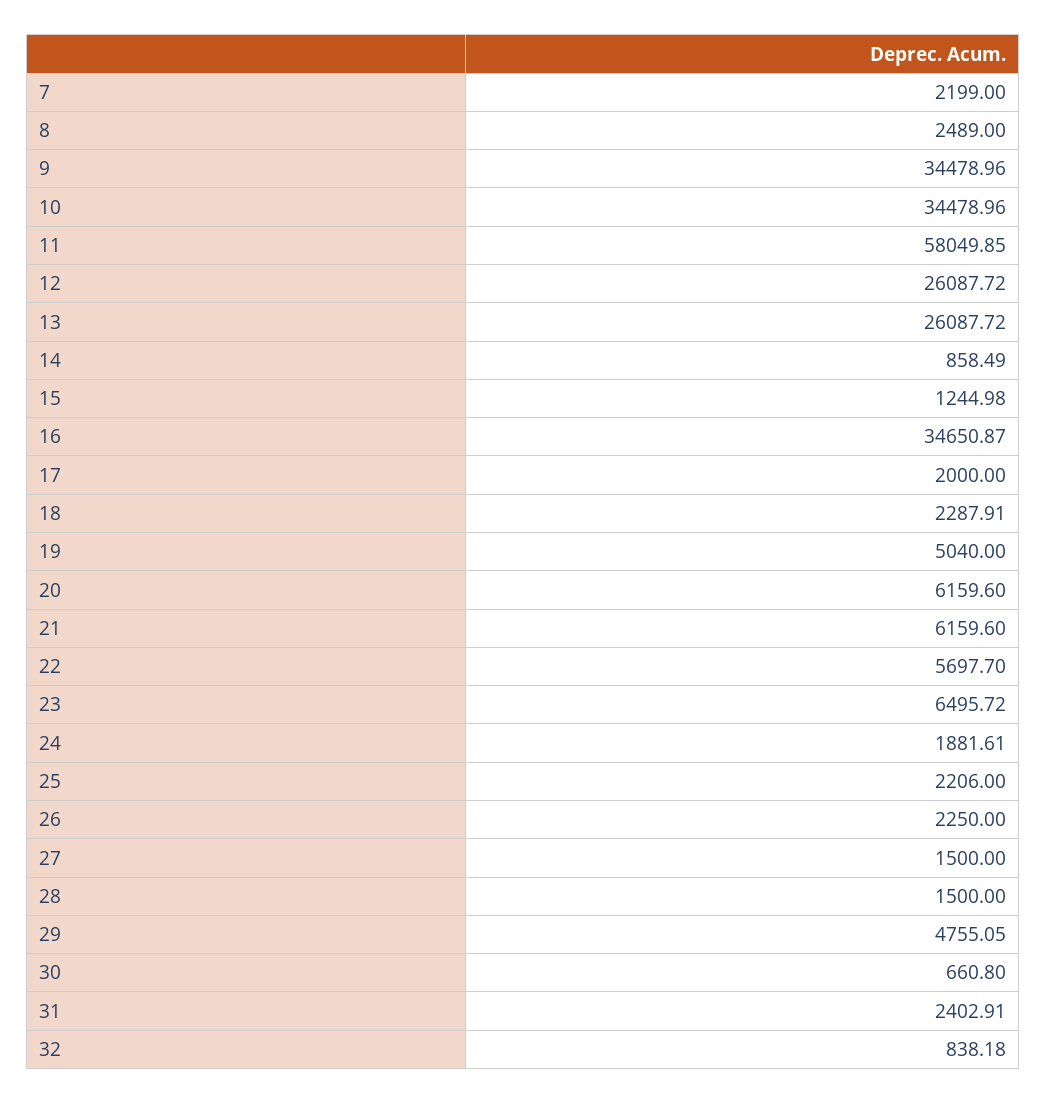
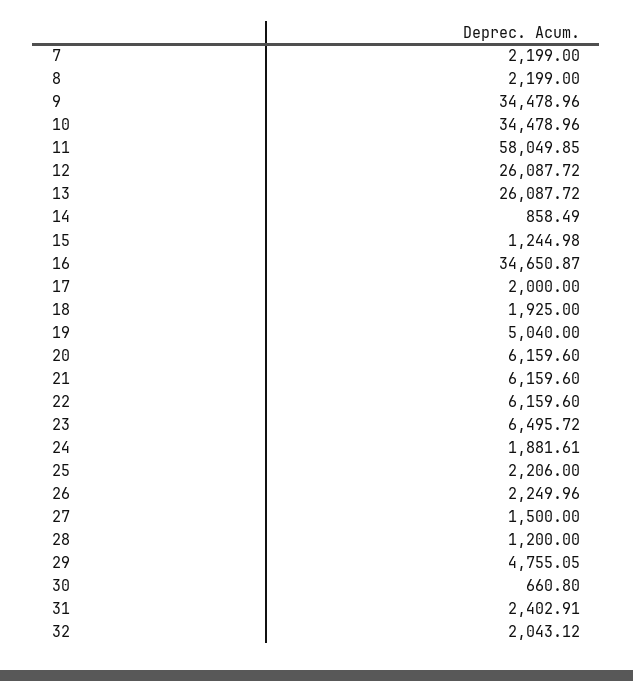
  {
    "7": 2199,
-   "8": 2489,
+   "8": 2199,
    "9": 34478.96,
    "10": 34478.96,
    "11": 58049.85,
    "12": 26087.72,
    "13": 26087.72,
    "14": 858.49,
    "15": 1244.98,
    "16": 34650.87,
    "17": 2000,
-   "18": 2287.91,
+   "18": 1925,
    "19": 5040,
    "20": 6159.6,
    "21": 6159.6,
-   "22": 5697.7,
+   "22": 6159.6,
    "23": 6495.72,
    "24": 1881.61,
    "25": 2206,
-   "26": 2250,
+   "26": 2249.96,
    "27": 1500,
-   "28": 1500,
+   "28": 1200,
    "29": 4755.05,
    "30": 660.8,
    "31": 2402.91,
-   "32": 838.18
+   "32": 2043.12
  }

